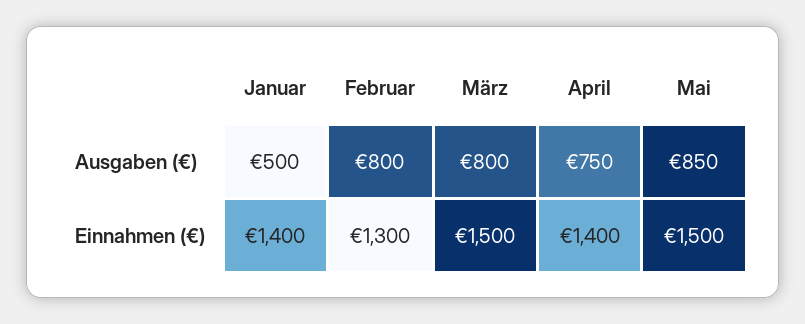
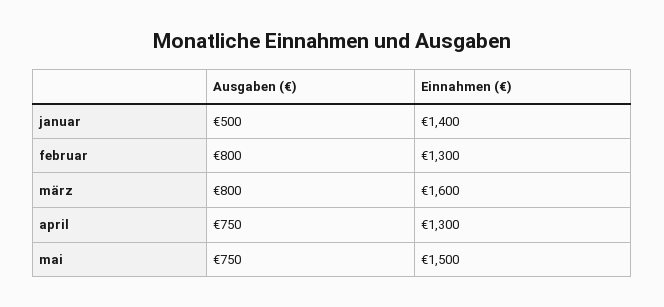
  {
    "Januar": {
      "Ausgaben (€)": 500,
      "Einnahmen (€)": 1400
    },
    "Februar": {
      "Ausgaben (€)": 800,
      "Einnahmen (€)": 1300
    },
    "März": {
      "Ausgaben (€)": 800,
-     "Einnahmen (€)": 1500
+     "Einnahmen (€)": 1600
    },
    "April": {
      "Ausgaben (€)": 750,
-     "Einnahmen (€)": 1400
+     "Einnahmen (€)": 1300
    },
    "Mai": {
-     "Ausgaben (€)": 850,
+     "Ausgaben (€)": 750,
      "Einnahmen (€)": 1500
    }
  }

